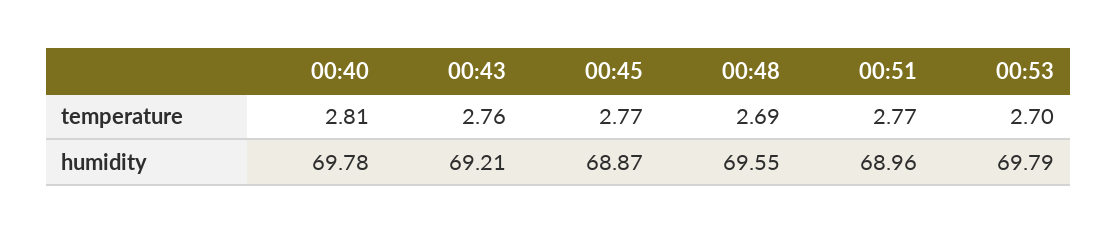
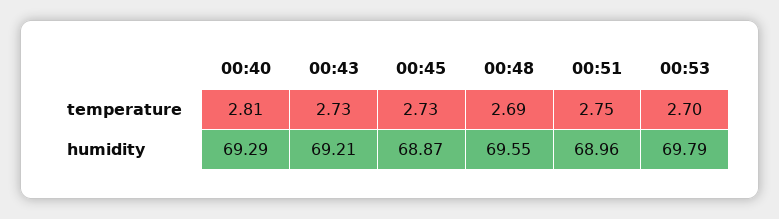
  {
    "00:40": {
      "temperature": 2.81,
-     "humidity": 69.78
+     "humidity": 69.29
    },
    "00:43": {
-     "temperature": 2.76,
+     "temperature": 2.73,
      "humidity": 69.21
    },
    "00:45": {
-     "temperature": 2.77,
+     "temperature": 2.73,
      "humidity": 68.87
    },
    "00:48": {
      "temperature": 2.69,
      "humidity": 69.55
    },
    "00:51": {
-     "temperature": 2.77,
+     "temperature": 2.75,
      "humidity": 68.96
    },
    "00:53": {
      "temperature": 2.7,
      "humidity": 69.79
    }
  }

